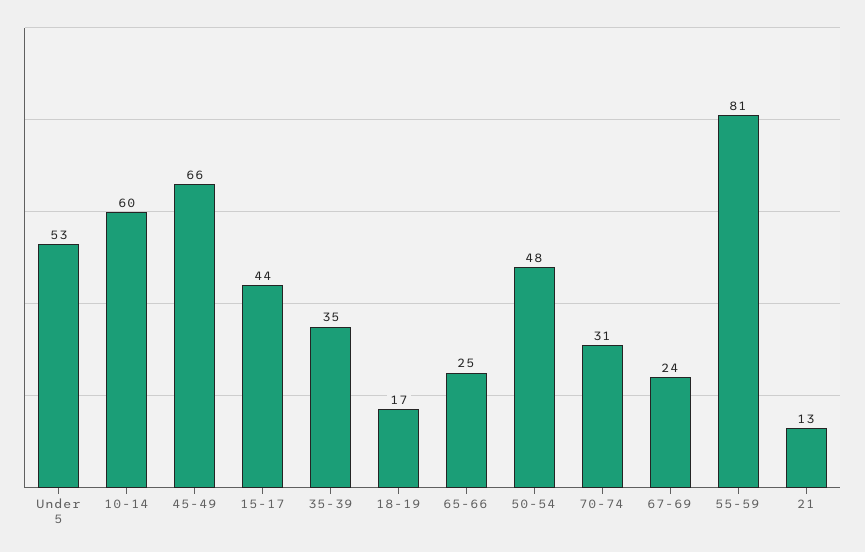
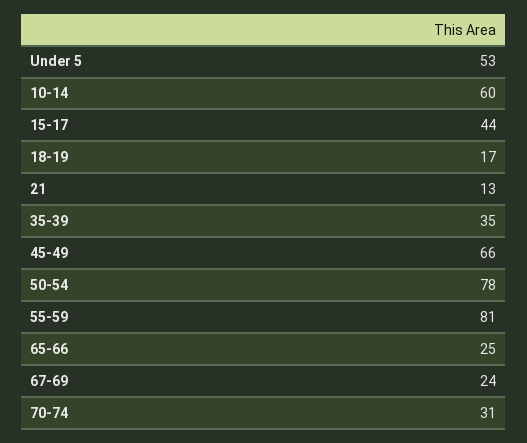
  {
    "Under 5": 53,
    "10-14": 60,
    "45-49": 66,
    "15-17": 44,
    "35-39": 35,
    "18-19": 17,
    "65-66": 25,
-   "50-54": 48,
+   "50-54": 78,
    "70-74": 31,
    "67-69": 24,
    "55-59": 81,
    "21": 13
  }

